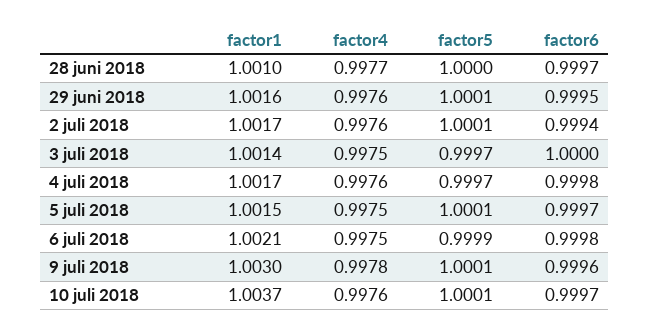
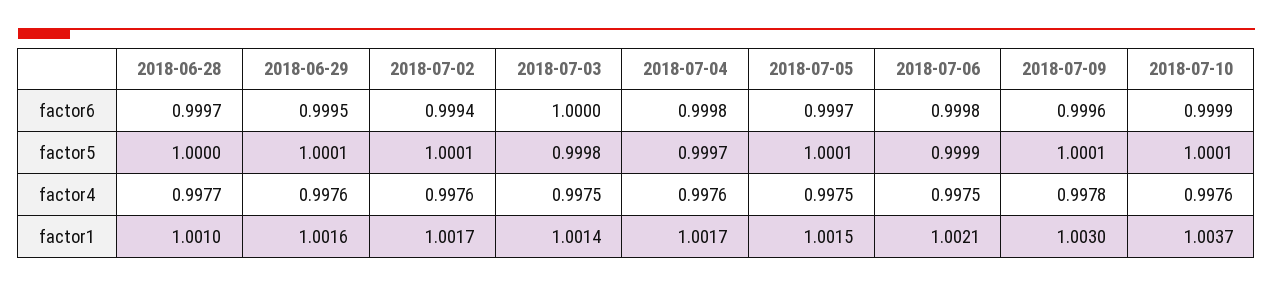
  {
    "factor1": {
      "28 juni 2018": 1.001,
      "29 juni 2018": 1.0016,
      "2 juli 2018": 1.0017,
      "3 juli 2018": 1.0014,
      "4 juli 2018": 1.0017,
      "5 juli 2018": 1.0015,
      "6 juli 2018": 1.0021,
      "9 juli 2018": 1.003,
      "10 juli 2018": 1.0037
    },
    "factor4": {
      "28 juni 2018": 0.9977,
      "29 juni 2018": 0.9976,
      "2 juli 2018": 0.9976,
      "3 juli 2018": 0.9975,
      "4 juli 2018": 0.9976,
      "5 juli 2018": 0.9975,
      "6 juli 2018": 0.9975,
      "9 juli 2018": 0.9978,
      "10 juli 2018": 0.9976
    },
    "factor5": {
      "28 juni 2018": 1,
      "29 juni 2018": 1.0001,
      "2 juli 2018": 1.0001,
-     "3 juli 2018": 0.9997,
+     "3 juli 2018": 0.9998,
      "4 juli 2018": 0.9997,
      "5 juli 2018": 1.0001,
      "6 juli 2018": 0.9999,
      "9 juli 2018": 1.0001,
      "10 juli 2018": 1.0001
    },
    "factor6": {
      "28 juni 2018": 0.9997,
      "29 juni 2018": 0.9995,
      "2 juli 2018": 0.9994,
      "3 juli 2018": 1,
      "4 juli 2018": 0.9998,
      "5 juli 2018": 0.9997,
      "6 juli 2018": 0.9998,
      "9 juli 2018": 0.9996,
-     "10 juli 2018": 0.9997
+     "10 juli 2018": 0.9999
    }
  }

